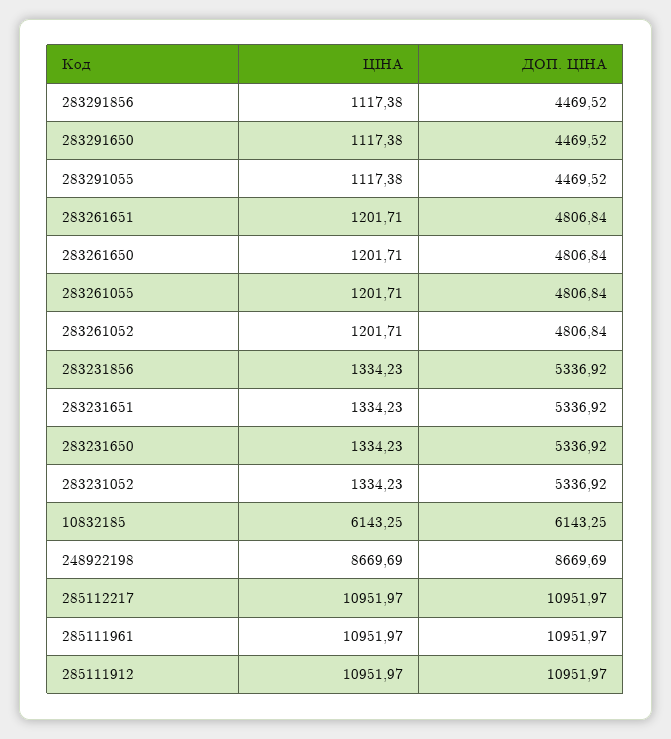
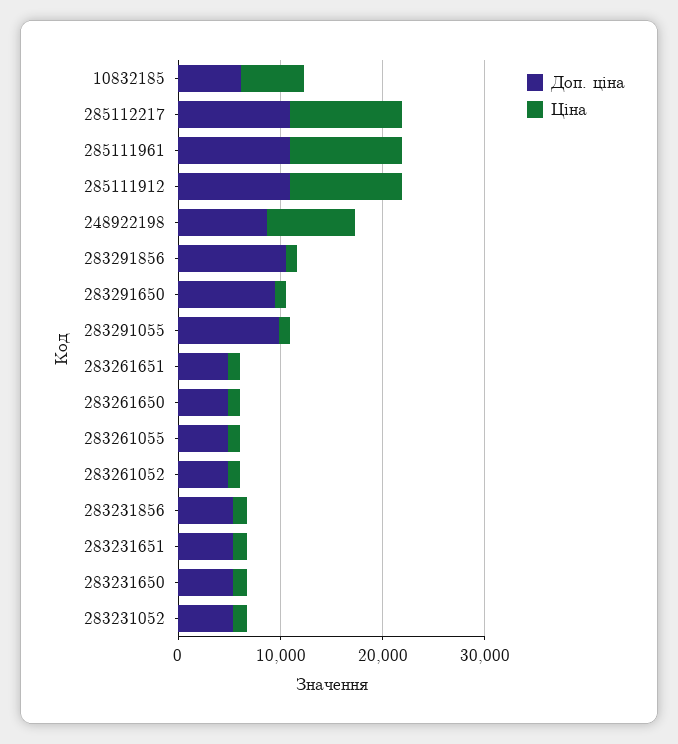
  {
    "ЦІНА": {
      "283291856": 1117.38,
      "283291650": 1117.38,
      "283291055": 1117.38,
      "283261651": 1201.71,
      "283261650": 1201.71,
      "283261055": 1201.71,
      "283261052": 1201.71,
      "283231856": 1334.23,
      "283231651": 1334.23,
      "283231650": 1334.23,
      "283231052": 1334.23,
      "10832185": 6143.25,
      "248922198": 8669.69,
      "285112217": 10951.97,
      "285111961": 10951.97,
      "285111912": 10951.97
    },
    "ДОП. ЦІНА": {
-     "283291856": 4469.52,
+     "283291856": 10000,
-     "283291650": 4469.52,
+     "283291650": 10000,
-     "283291055": 4469.52,
+     "283291055": 10000,
      "283261651": 4806.84,
      "283261650": 4806.84,
      "283261055": 4806.84,
      "283261052": 4806.84,
      "283231856": 5336.92,
      "283231651": 5336.92,
      "283231650": 5336.92,
      "283231052": 5336.92,
      "10832185": 6143.25,
      "248922198": 8669.69,
      "285112217": 10951.97,
      "285111961": 10951.97,
      "285111912": 10951.97
    }
  }

